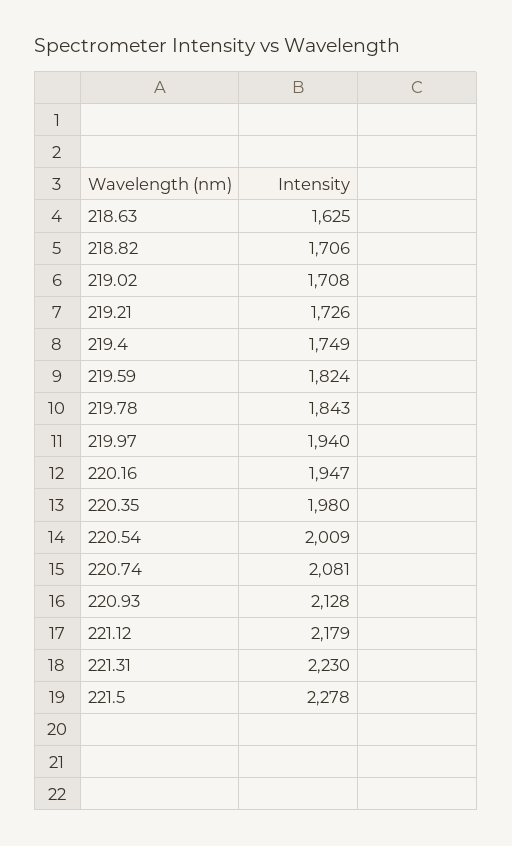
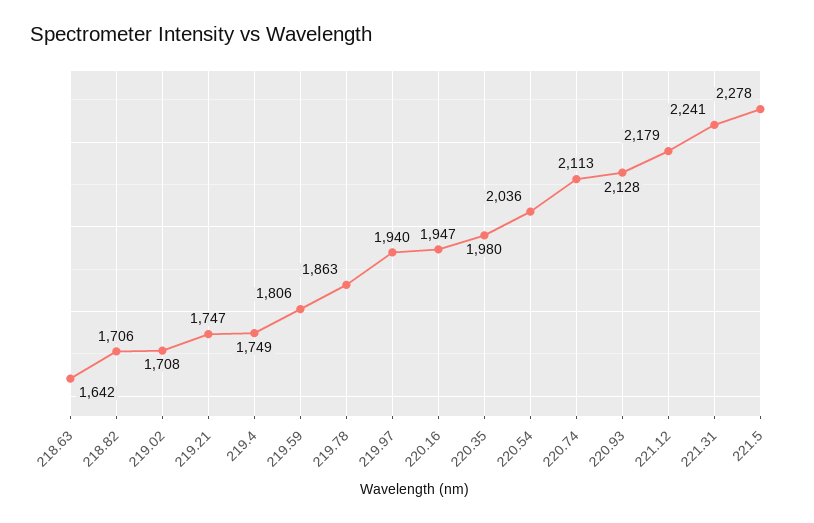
  {
-   "218.63": 1625,
+   "218.63": 1642,
    "218.82": 1706,
    "219.02": 1708,
-   "219.21": 1726,
+   "219.21": 1747,
    "219.4": 1749,
-   "219.59": 1824,
+   "219.59": 1806,
-   "219.78": 1843,
+   "219.78": 1863,
    "219.97": 1940,
    "220.16": 1947,
    "220.35": 1980,
-   "220.54": 2009,
+   "220.54": 2036,
-   "220.74": 2081,
+   "220.74": 2113,
    "220.93": 2128,
    "221.12": 2179,
-   "221.31": 2230,
+   "221.31": 2241,
    "221.5": 2278
  }

